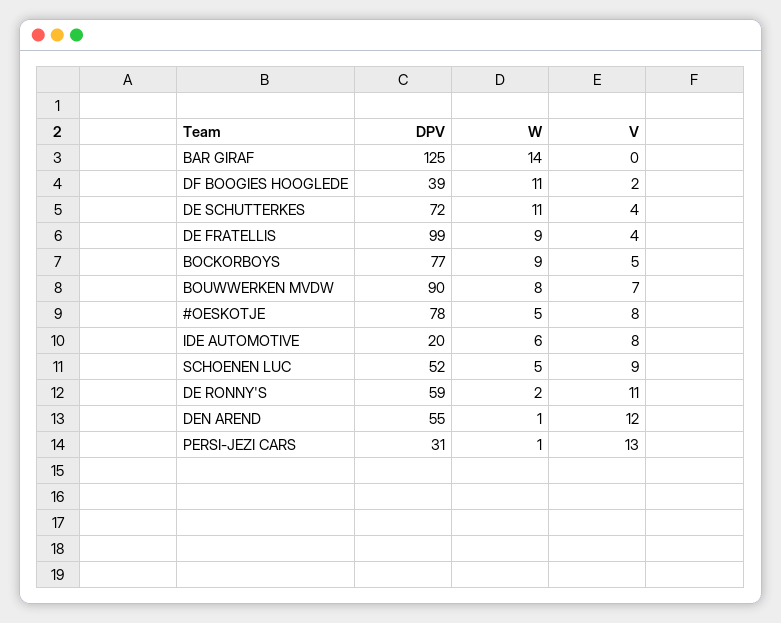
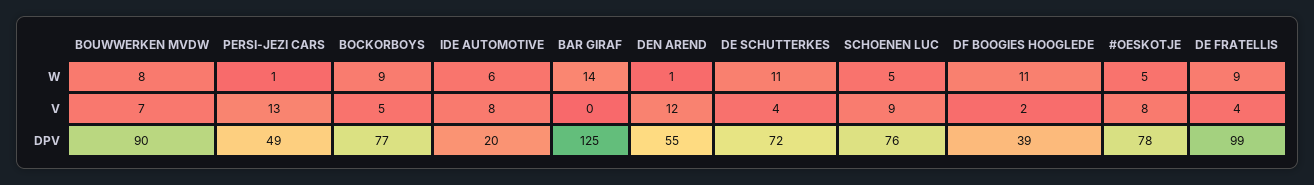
  {
    "DPV": {
      "BAR GIRAF": 125,
      "DF BOOGIES HOOGLEDE": 39,
      "DE SCHUTTERKES": 72,
      "DE FRATELLIS": 99,
      "BOCKORBOYS": 77,
      "BOUWWERKEN MVDW": 90,
      "#OESKOTJE": 78,
      "IDE AUTOMOTIVE": 20,
-     "SCHOENEN LUC": 52,
+     "SCHOENEN LUC": 76,
-     "DE RONNY'S": 59,
      "DEN AREND": 55,
-     "PERSI-JEZI CARS": 31
+     "PERSI-JEZI CARS": 49
    },
    "W": {
      "BAR GIRAF": 14,
      "DF BOOGIES HOOGLEDE": 11,
      "DE SCHUTTERKES": 11,
      "DE FRATELLIS": 9,
      "BOCKORBOYS": 9,
      "BOUWWERKEN MVDW": 8,
      "#OESKOTJE": 5,
      "IDE AUTOMOTIVE": 6,
      "SCHOENEN LUC": 5,
-     "DE RONNY'S": 2,
      "DEN AREND": 1,
      "PERSI-JEZI CARS": 1
    },
    "V": {
      "BAR GIRAF": 0,
      "DF BOOGIES HOOGLEDE": 2,
      "DE SCHUTTERKES": 4,
      "DE FRATELLIS": 4,
      "BOCKORBOYS": 5,
      "BOUWWERKEN MVDW": 7,
      "#OESKOTJE": 8,
      "IDE AUTOMOTIVE": 8,
      "SCHOENEN LUC": 9,
-     "DE RONNY'S": 11,
      "DEN AREND": 12,
      "PERSI-JEZI CARS": 13
    }
  }

